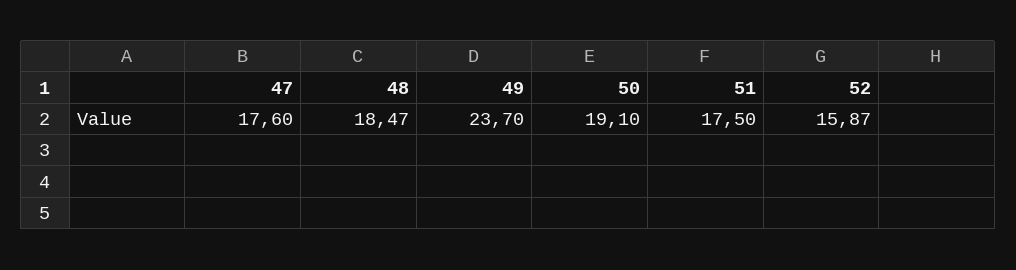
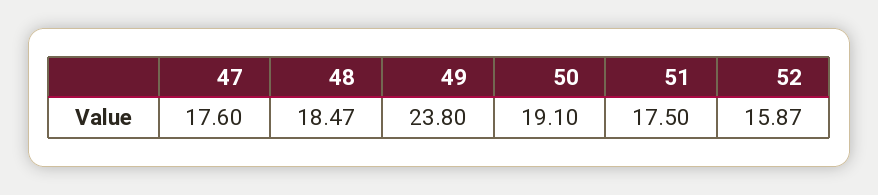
  {
    "47": 17.6,
    "48": 18.47,
-   "49": 23.7,
+   "49": 23.8,
    "50": 19.1,
    "51": 17.5,
    "52": 15.87
  }

